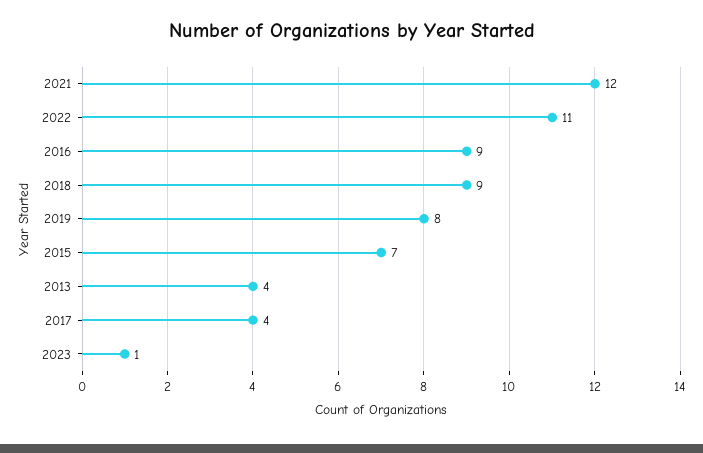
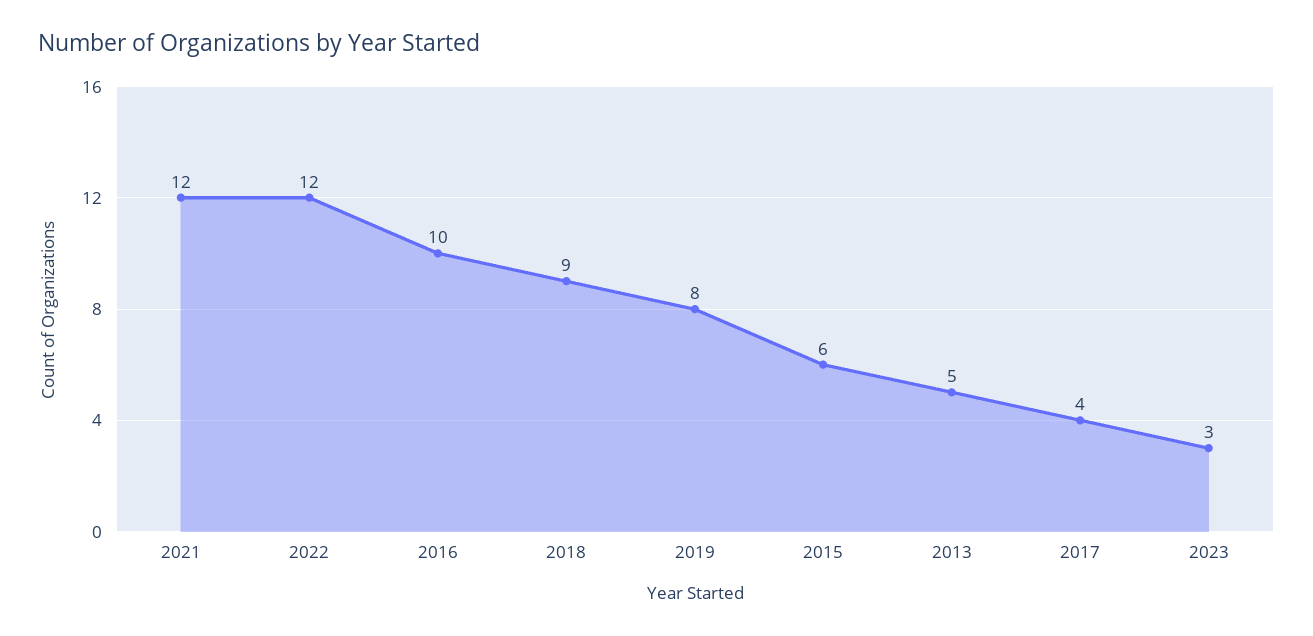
  {
    "2021": 12,
-   "2022": 11,
+   "2022": 12,
-   "2016": 9,
+   "2016": 10,
    "2018": 9,
    "2019": 8,
-   "2015": 7,
+   "2015": 6,
-   "2013": 4,
+   "2013": 5,
    "2017": 4,
-   "2023": 1
+   "2023": 3
  }

